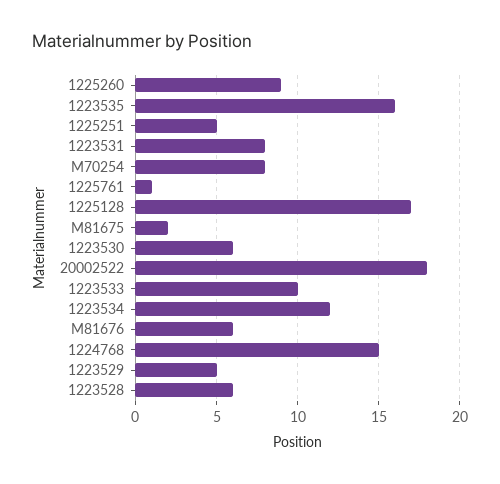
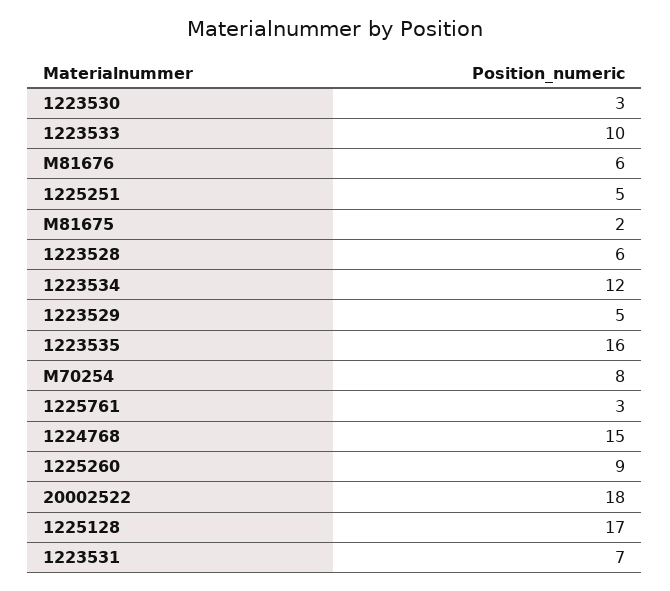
  {
    "1225260": 9,
    "1223535": 16,
    "1225251": 5,
-   "1223531": 8,
+   "1223531": 7,
    "M70254": 8,
-   "1225761": 1,
+   "1225761": 3,
    "1225128": 17,
    "M81675": 2,
-   "1223530": 6,
+   "1223530": 3,
    "20002522": 18,
    "1223533": 10,
    "1223534": 12,
    "M81676": 6,
    "1224768": 15,
    "1223529": 5,
    "1223528": 6
  }

